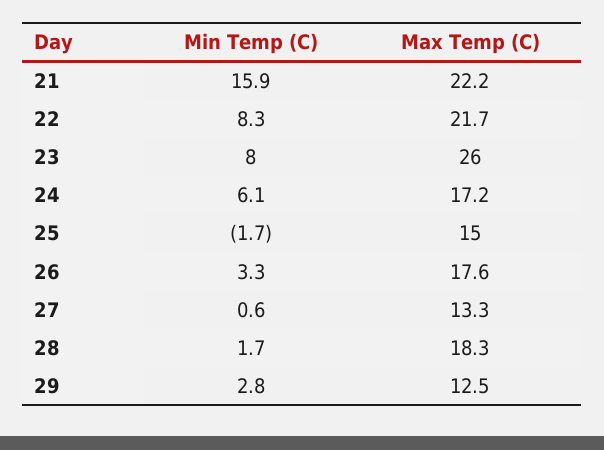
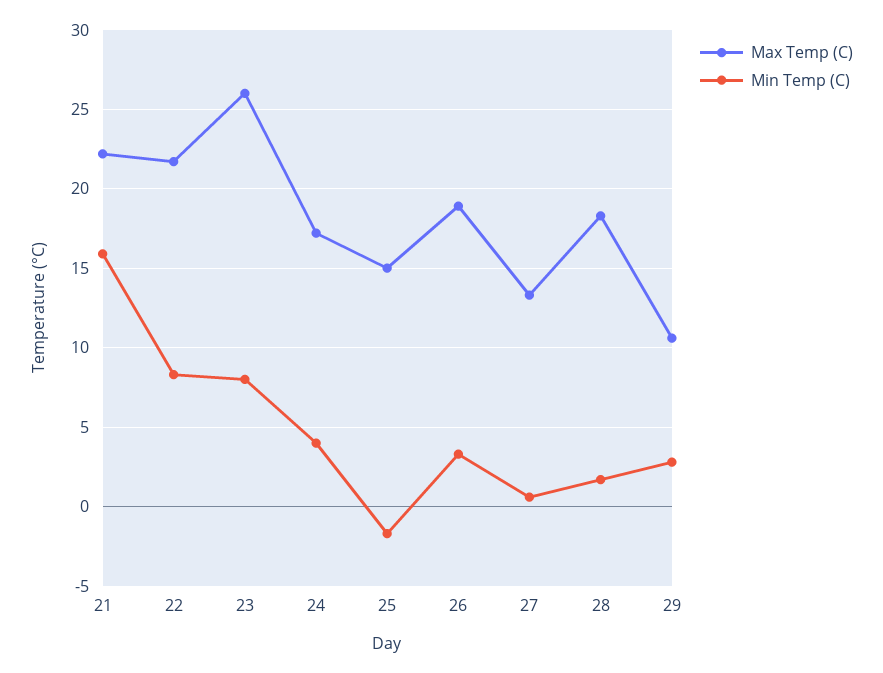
  {
    "Min Temp (C)": {
      "21": 15.9,
      "22": 8.3,
      "23": 8,
-     "24": 6.1,
+     "24": 4,
      "25": -1.7,
      "26": 3.3,
      "27": 0.6,
      "28": 1.7,
      "29": 2.8
    },
    "Max Temp (C)": {
      "21": 22.2,
      "22": 21.7,
      "23": 26,
      "24": 17.2,
      "25": 15,
-     "26": 17.6,
+     "26": 19,
      "27": 13.3,
      "28": 18.3,
-     "29": 12.5
+     "29": 10.5
    }
  }

